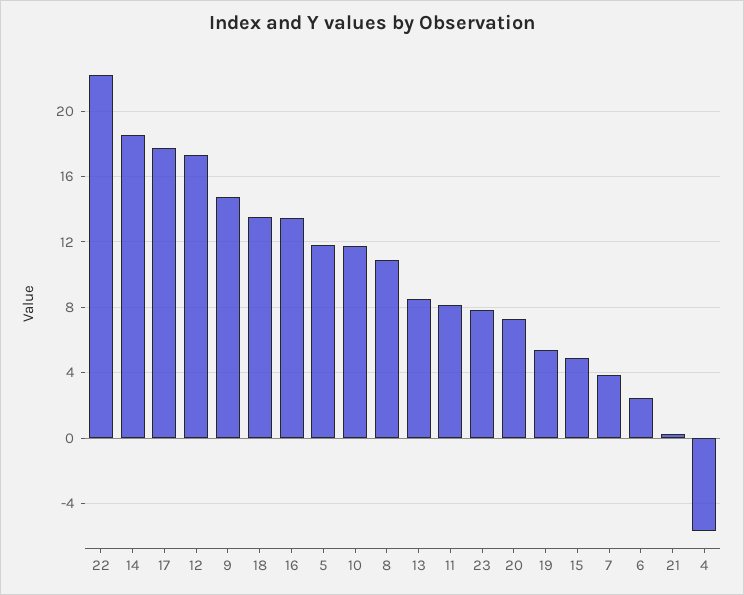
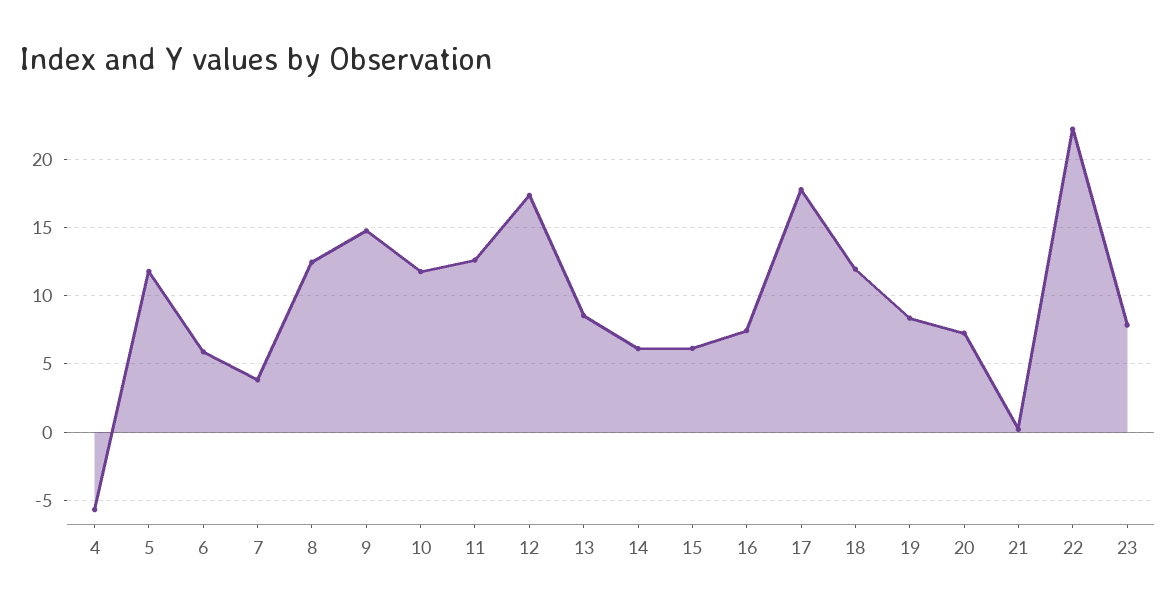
  {
    "22": 22,
-   "14": 18.5,
+   "14": 6,
    "17": 18,
    "12": 17.5,
    "9": 14.5,
-   "18": 13.5,
+   "18": 12,
-   "16": 13.5,
+   "16": 7.5,
    "5": 12,
    "10": 12,
-   "8": 11,
+   "8": 12.5,
    "13": 8.5,
-   "11": 8,
+   "11": 12.5,
    "23": 8,
    "20": 7.5,
-   "19": 5.5,
+   "19": 8.5,
-   "15": 5,
+   "15": 6,
    "7": 4,
-   "6": 2.5,
+   "6": 6,
    "21": 0,
    "4": -5.5
  }

